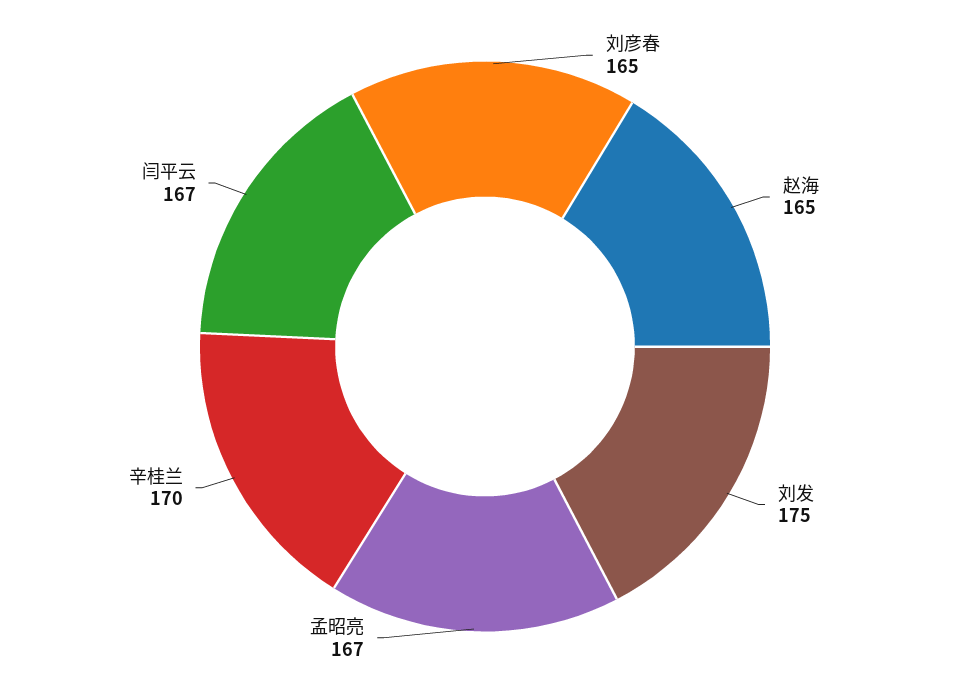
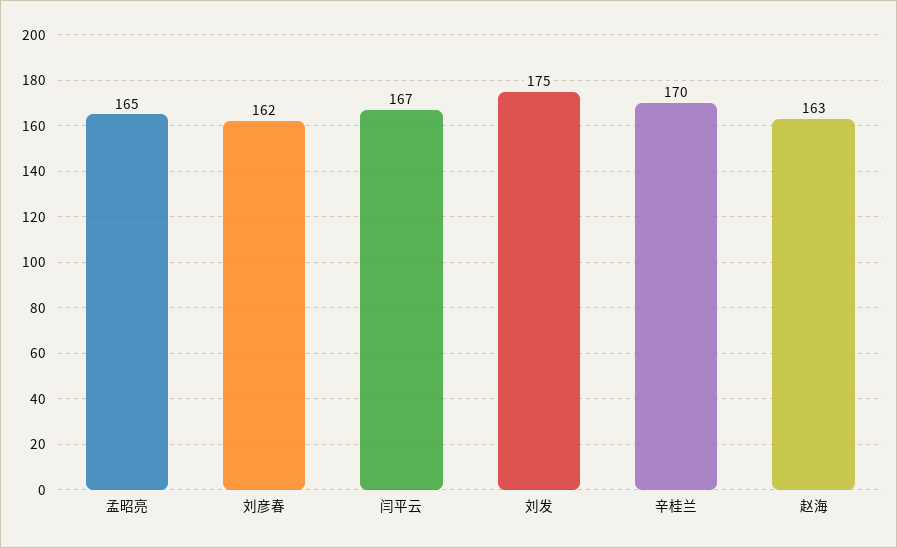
  {
-   "刘彦春": 165,
+   "刘彦春": 162,
-   "赵海": 165,
+   "赵海": 163,
    "刘发": 175,
-   "孟昭亮": 167,
+   "孟昭亮": 165,
    "辛桂兰": 170,
    "闫平云": 167
  }

